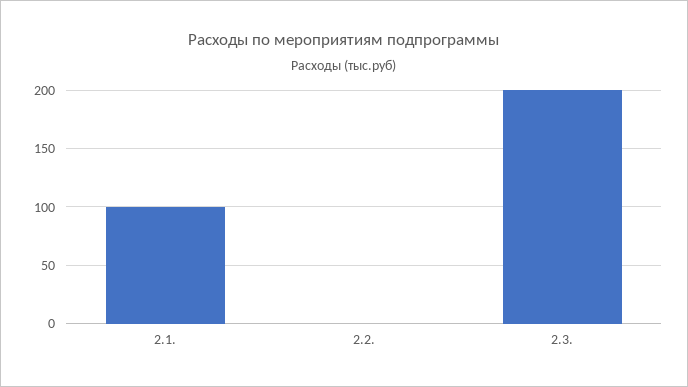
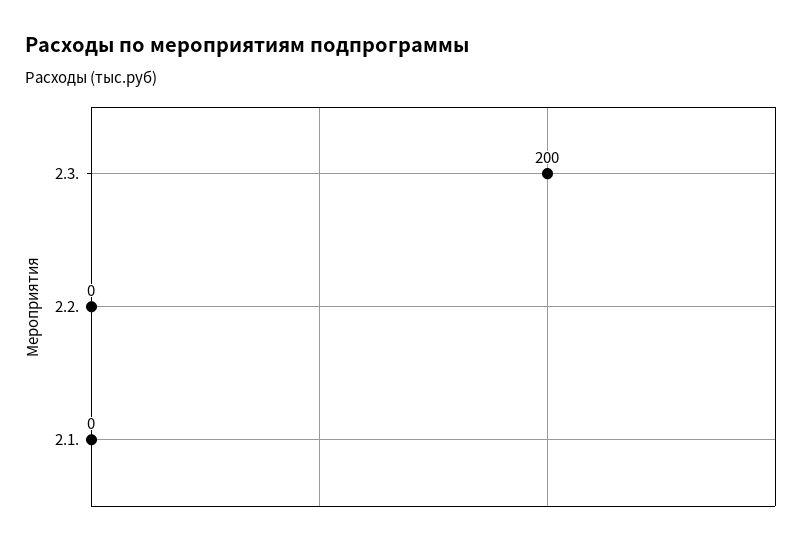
  {
-   "2.1.": 100,
+   "2.1.": 0,
    "2.2.": 0,
    "2.3.": 200
  }

